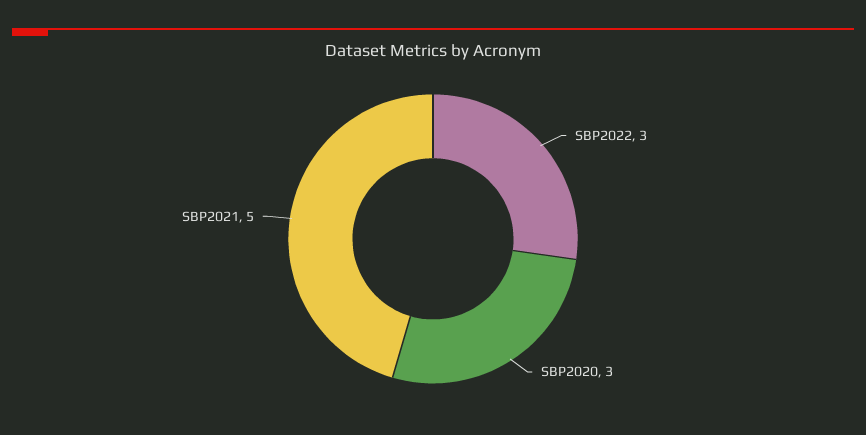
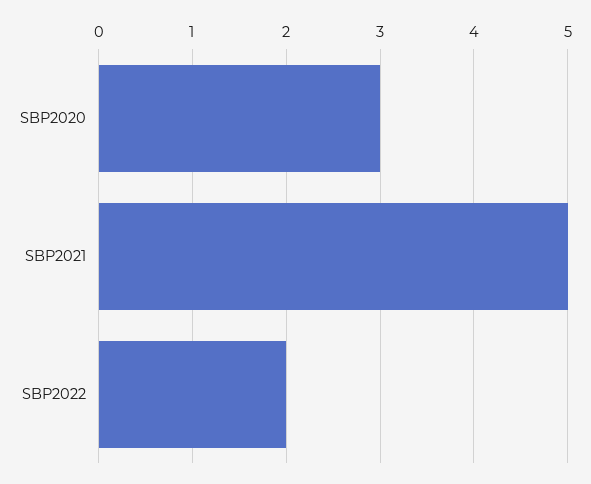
  {
-   "SBP2022": 3,
+   "SBP2022": 2,
    "SBP2020": 3,
    "SBP2021": 5
  }

